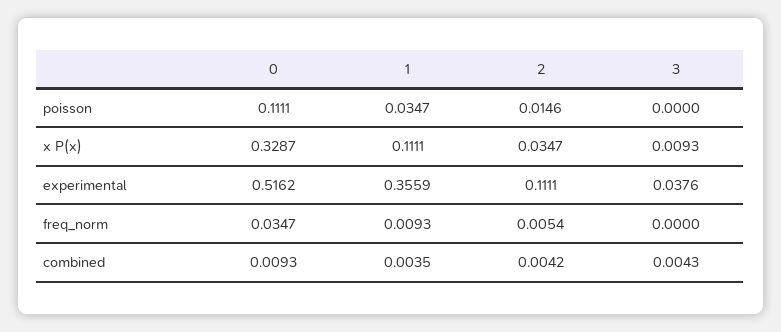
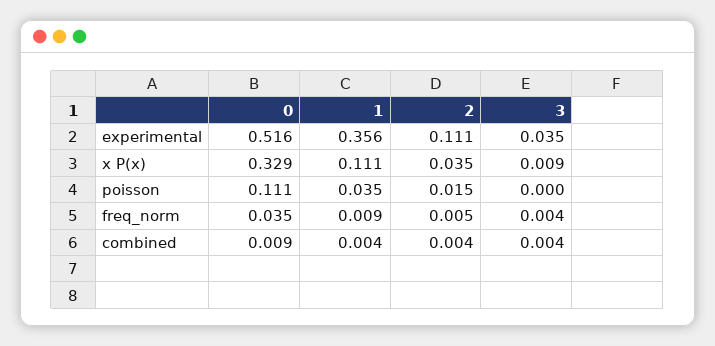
  {
    "0": {
      "poisson": 0.1111,
      "x P(x)": 0.3287,
      "experimental": 0.5162,
      "freq_norm": 0.0347,
      "combined": 0.0093
    },
    "1": {
      "poisson": 0.0347,
      "x P(x)": 0.1111,
      "experimental": 0.3559,
      "freq_norm": 0.0093,
      "combined": 0.0035
    },
    "2": {
      "poisson": 0.0146,
      "x P(x)": 0.0347,
      "experimental": 0.1111,
      "freq_norm": 0.0054,
      "combined": 0.0042
    },
    "3": {
      "poisson": 0,
      "x P(x)": 0.0093,
-     "experimental": 0.0376,
+     "experimental": 0.035,
-     "freq_norm": 0,
+     "freq_norm": 0.004,
      "combined": 0.0043
    }
  }

